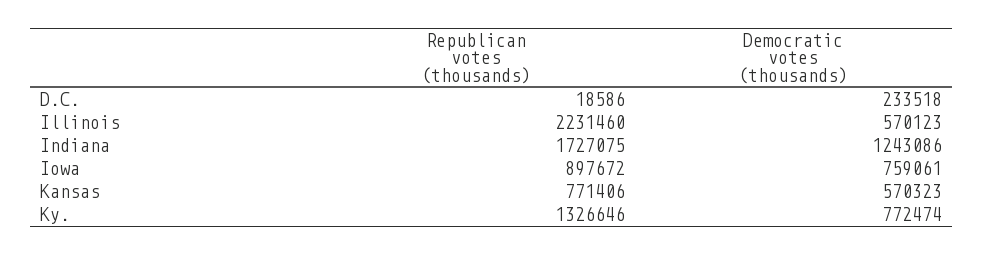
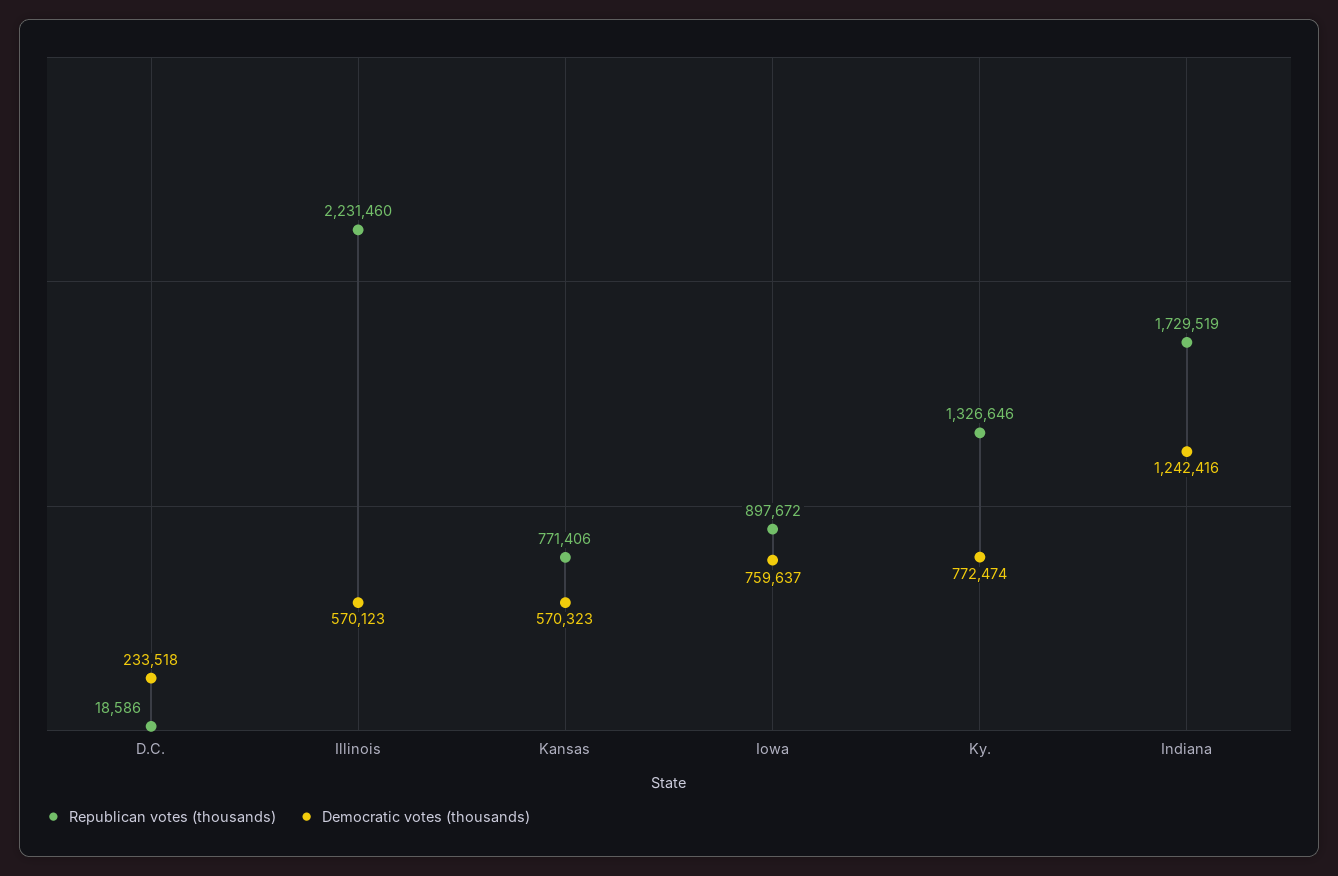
  {
    "Republican votes (thousands)": {
      "D.C.": 18586,
      "Illinois": 2231460,
-     "Indiana": 1727075,
+     "Indiana": 1729519,
      "Iowa": 897672,
      "Kansas": 771406,
      "Ky.": 1326646
    },
    "Democratic votes (thousands)": {
      "D.C.": 233518,
      "Illinois": 570123,
-     "Indiana": 1243086,
+     "Indiana": 1242416,
-     "Iowa": 759061,
+     "Iowa": 759637,
      "Kansas": 570323,
      "Ky.": 772474
    }
  }

